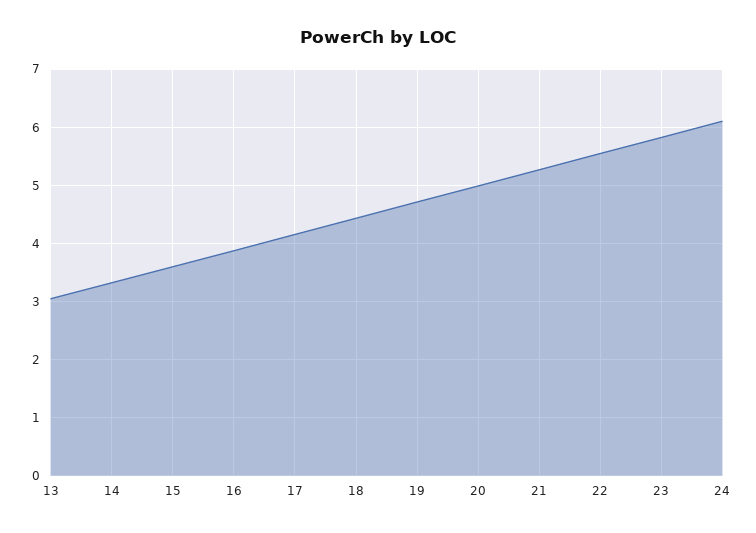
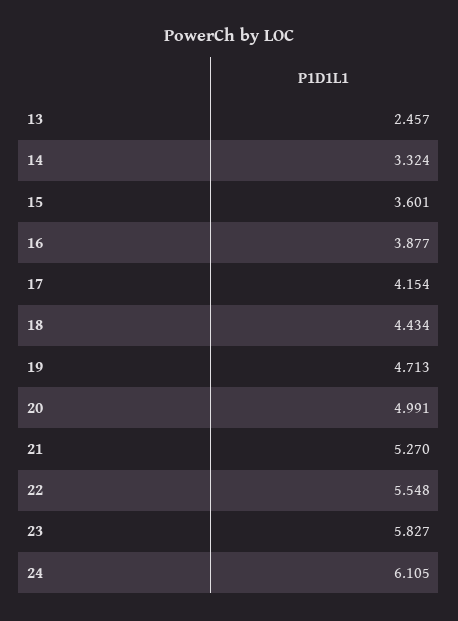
  {
-   "13": 3,
+   "13": 2.457,
    "14": 3.324,
    "15": 3.601,
    "16": 3.877,
    "17": 4.154,
    "18": 4.434,
    "19": 4.713,
    "20": 4.991,
    "21": 5.27,
    "22": 5.548,
    "23": 5.827,
    "24": 6.105
  }

